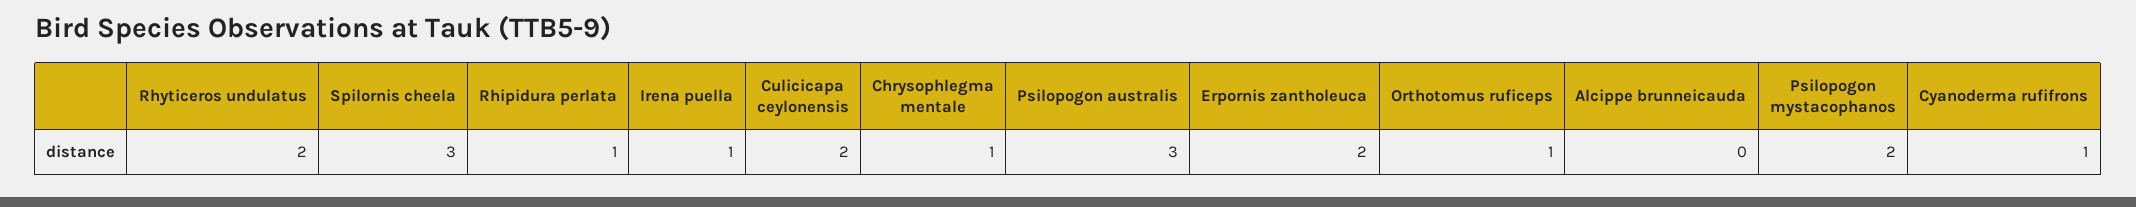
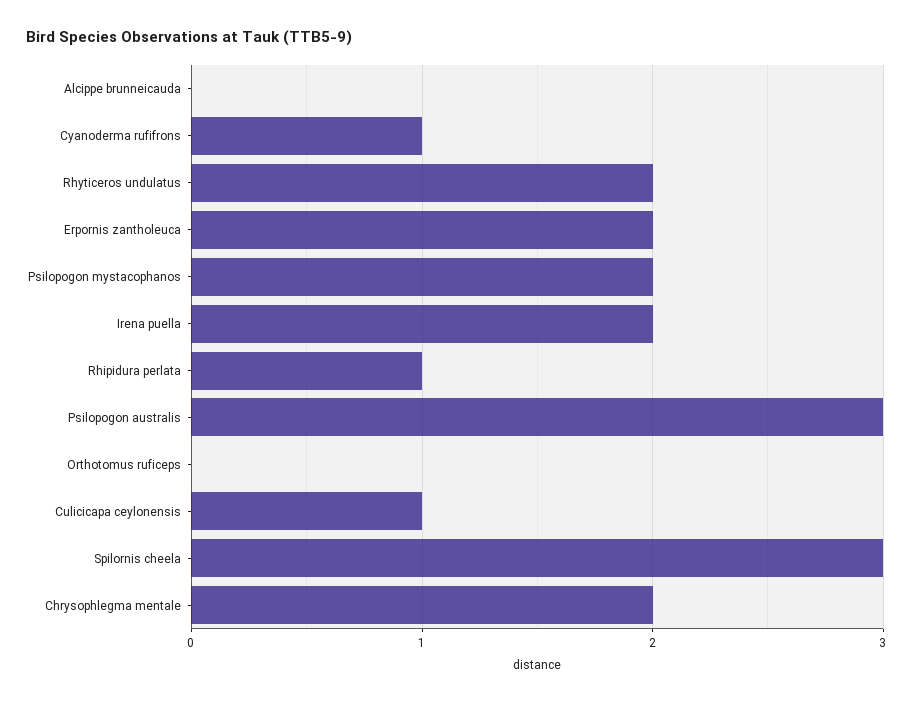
  {
    "Rhyticeros undulatus": 2,
    "Spilornis cheela": 3,
    "Rhipidura perlata": 1,
-   "Irena puella": 1,
+   "Irena puella": 2,
-   "Culicicapa ceylonensis": 2,
+   "Culicicapa ceylonensis": 1,
-   "Chrysophlegma mentale": 1,
+   "Chrysophlegma mentale": 2,
    "Psilopogon australis": 3,
    "Erpornis zantholeuca": 2,
-   "Orthotomus ruficeps": 1,
+   "Orthotomus ruficeps": 0,
    "Alcippe brunneicauda": 0,
    "Psilopogon mystacophanos": 2,
    "Cyanoderma rufifrons": 1
  }

